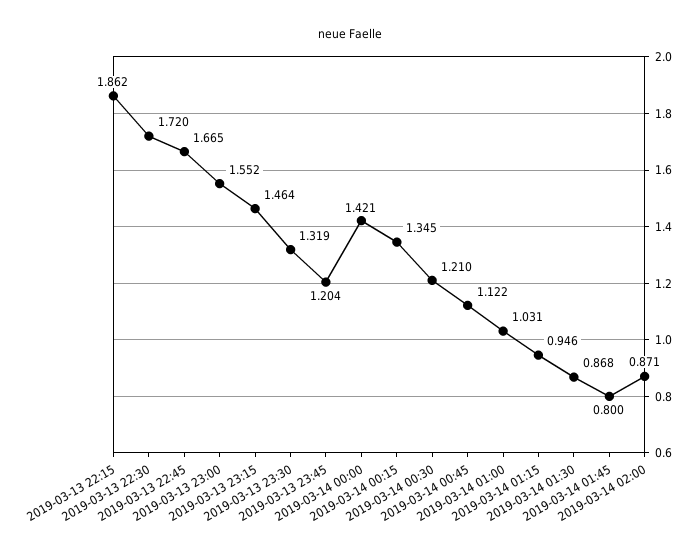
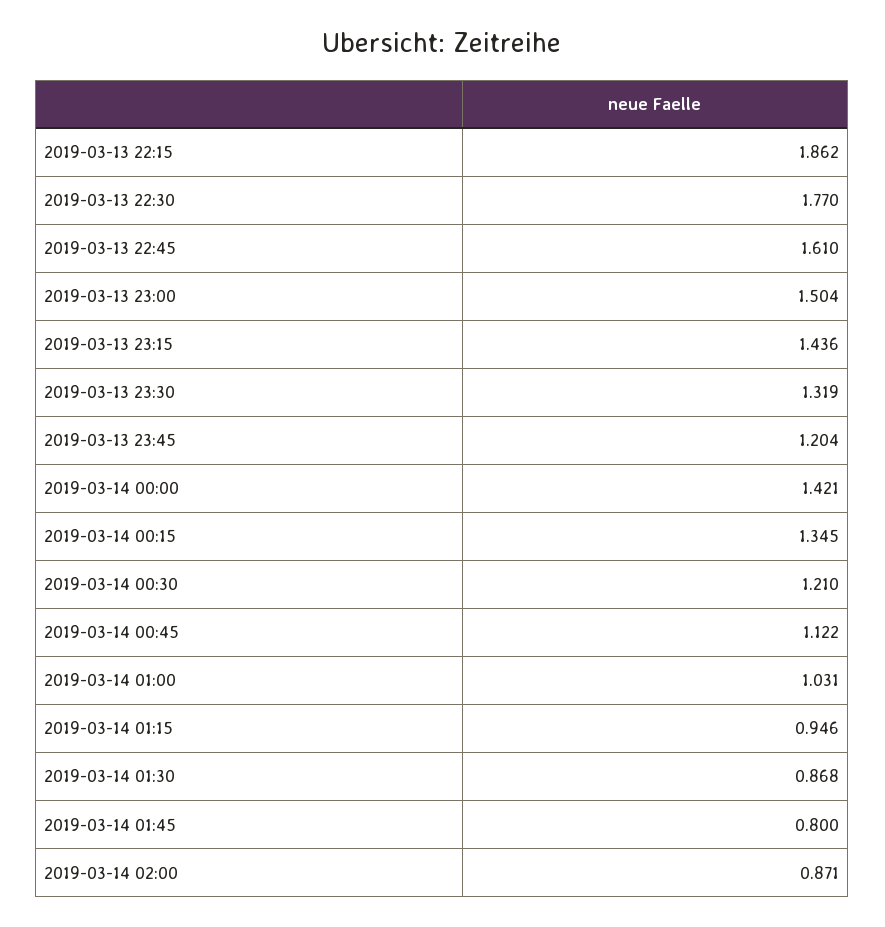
  {
    "2019-03-13 22:15": 1.862,
-   "2019-03-13 22:30": 1.72,
+   "2019-03-13 22:30": 1.77,
-   "2019-03-13 22:45": 1.665,
+   "2019-03-13 22:45": 1.61,
-   "2019-03-13 23:00": 1.552,
+   "2019-03-13 23:00": 1.504,
-   "2019-03-13 23:15": 1.464,
+   "2019-03-13 23:15": 1.436,
    "2019-03-13 23:30": 1.319,
    "2019-03-13 23:45": 1.204,
    "2019-03-14 00:00": 1.421,
    "2019-03-14 00:15": 1.345,
    "2019-03-14 00:30": 1.21,
    "2019-03-14 00:45": 1.122,
    "2019-03-14 01:00": 1.031,
    "2019-03-14 01:15": 0.946,
    "2019-03-14 01:30": 0.868,
    "2019-03-14 01:45": 0.8,
    "2019-03-14 02:00": 0.871
  }

